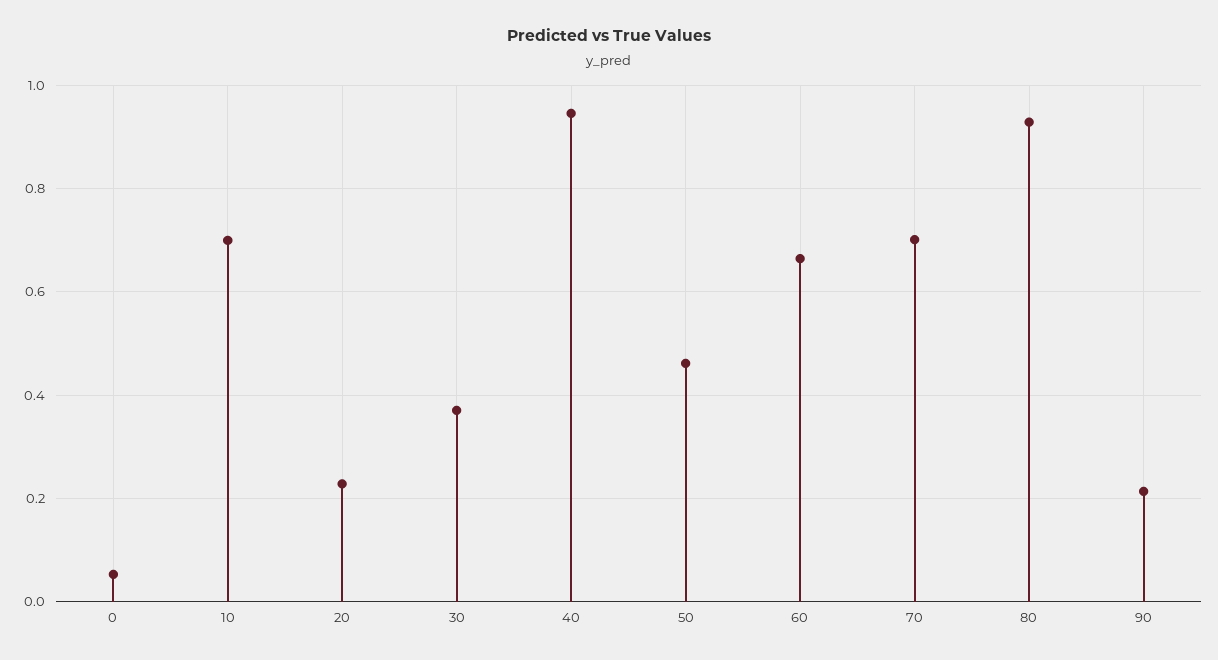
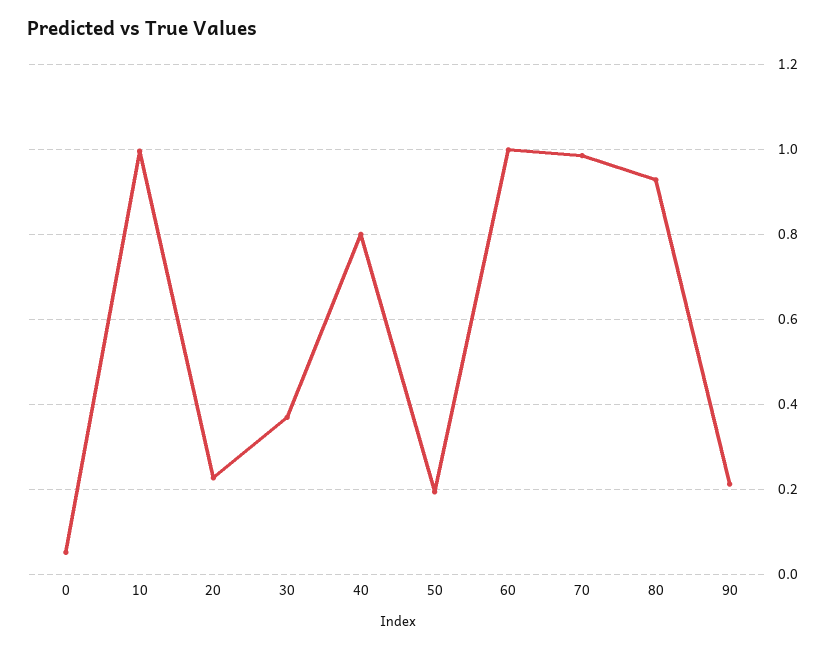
  {
    "0": 0.06,
-   "10": 0.7,
+   "10": 1,
    "20": 0.22,
    "30": 0.38,
-   "40": 0.94,
+   "40": 0.8,
-   "50": 0.46,
+   "50": 0.2,
-   "60": 0.66,
+   "60": 1,
-   "70": 0.7,
+   "70": 0.98,
    "80": 0.92,
    "90": 0.22
  }

